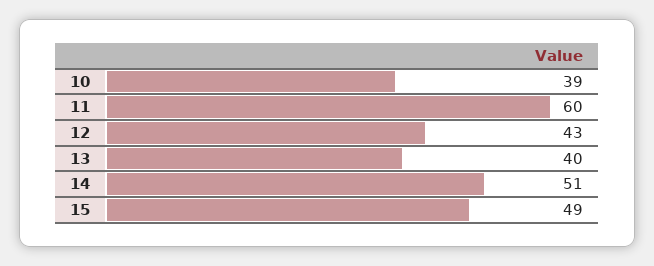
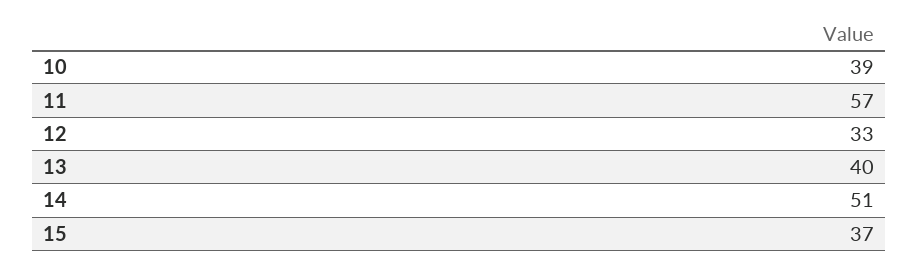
  {
    "10": 39,
-   "11": 60,
+   "11": 57,
-   "12": 43,
+   "12": 33,
    "13": 40,
    "14": 51,
-   "15": 49
+   "15": 37
  }

